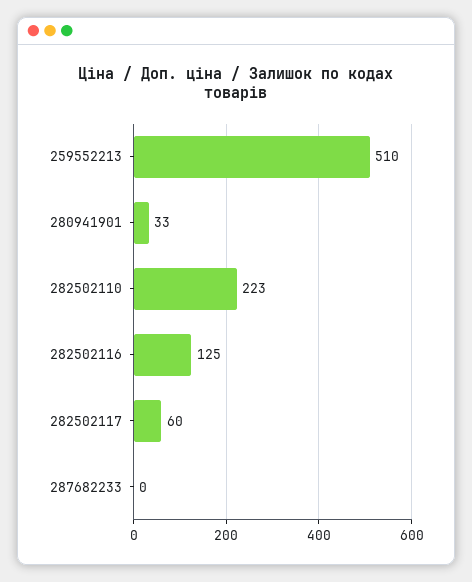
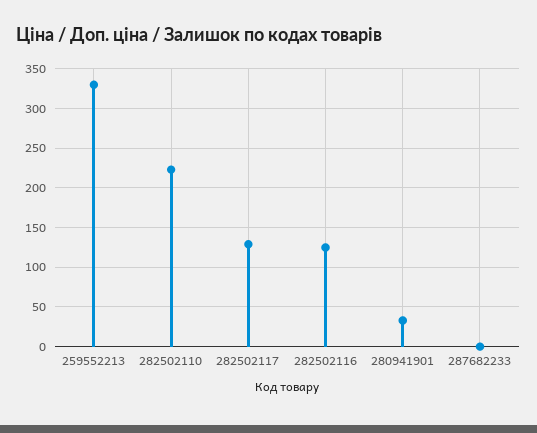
  {
-   "259552213": 510,
+   "259552213": 330,
    "280941901": 33,
    "282502110": 223,
    "282502116": 125,
-   "282502117": 60,
+   "282502117": 130,
    "287682233": 0
  }

